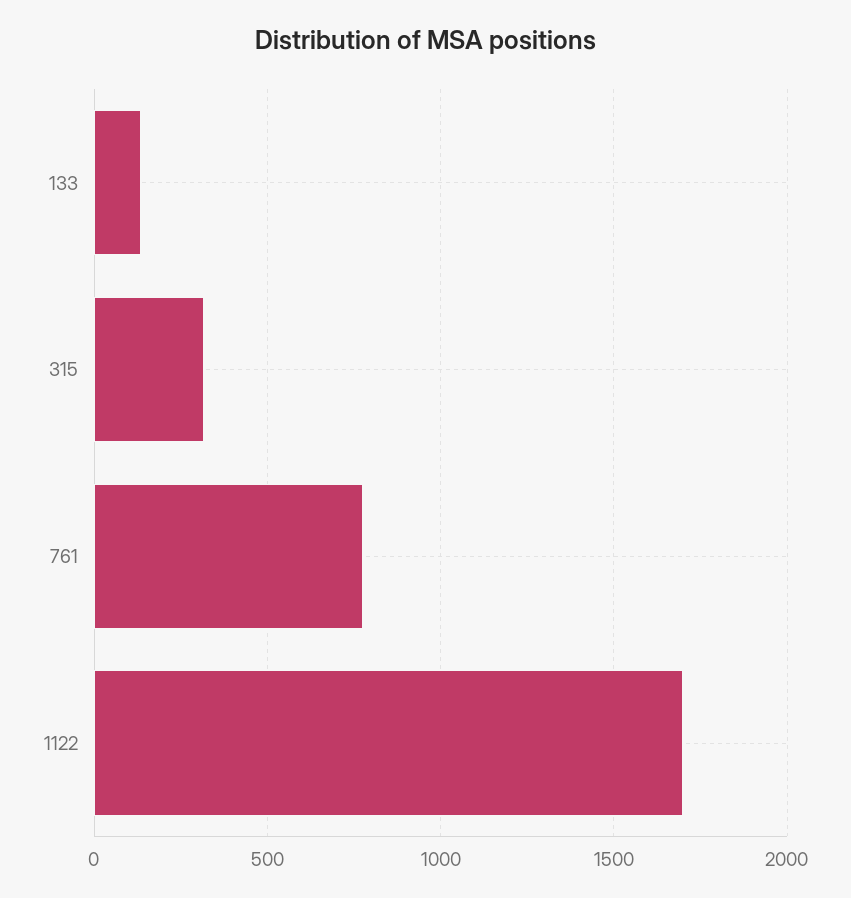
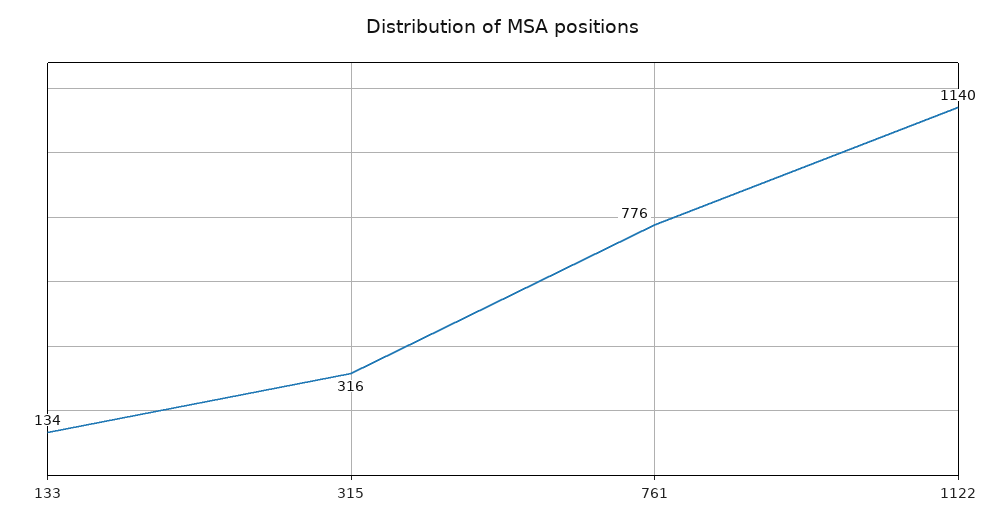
  {
    "133": 134,
    "315": 316,
    "761": 776,
-   "1122": 1700
+   "1122": 1140
  }

